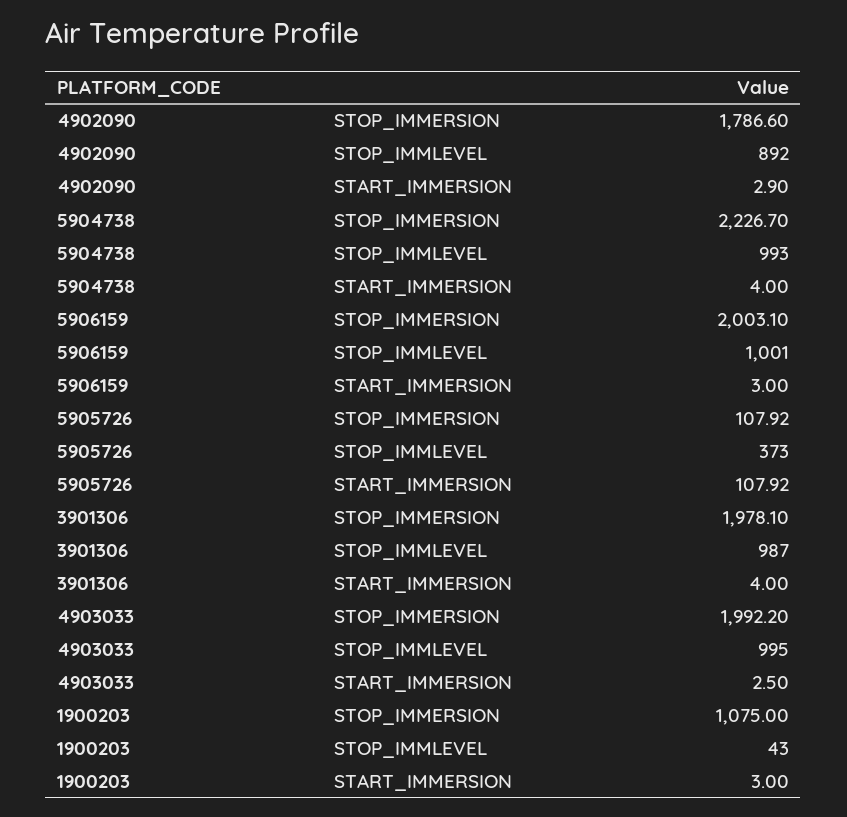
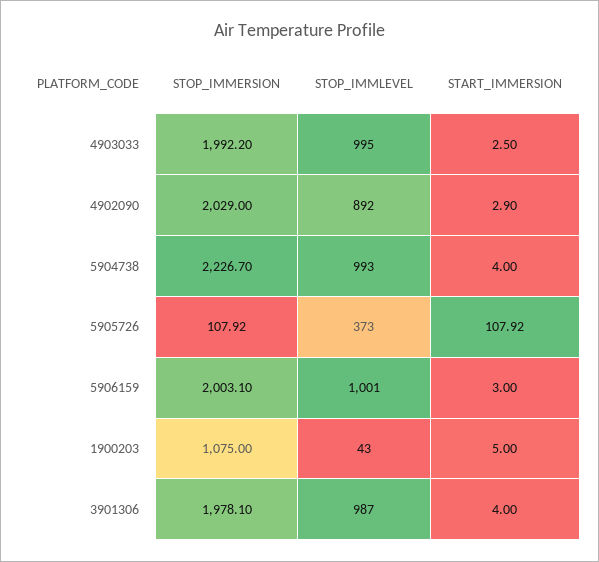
  {
    "4902090": {
-     "STOP_IMMERSION": 1786.6,
+     "STOP_IMMERSION": 2029,
      "STOP_IMMLEVEL": 892,
      "START_IMMERSION": 2.9
    },
    "5904738": {
      "STOP_IMMERSION": 2226.7,
      "STOP_IMMLEVEL": 993,
      "START_IMMERSION": 4
    },
    "5906159": {
      "STOP_IMMERSION": 2003.1,
      "STOP_IMMLEVEL": 1001,
      "START_IMMERSION": 3
    },
    "5905726": {
      "STOP_IMMERSION": 107.92,
      "STOP_IMMLEVEL": 373,
      "START_IMMERSION": 107.92
    },
    "3901306": {
      "STOP_IMMERSION": 1978.1,
      "STOP_IMMLEVEL": 987,
      "START_IMMERSION": 4
    },
    "4903033": {
      "STOP_IMMERSION": 1992.2,
      "STOP_IMMLEVEL": 995,
      "START_IMMERSION": 2.5
    },
    "1900203": {
      "STOP_IMMERSION": 1075,
      "STOP_IMMLEVEL": 43,
-     "START_IMMERSION": 3
+     "START_IMMERSION": 5
    }
  }

